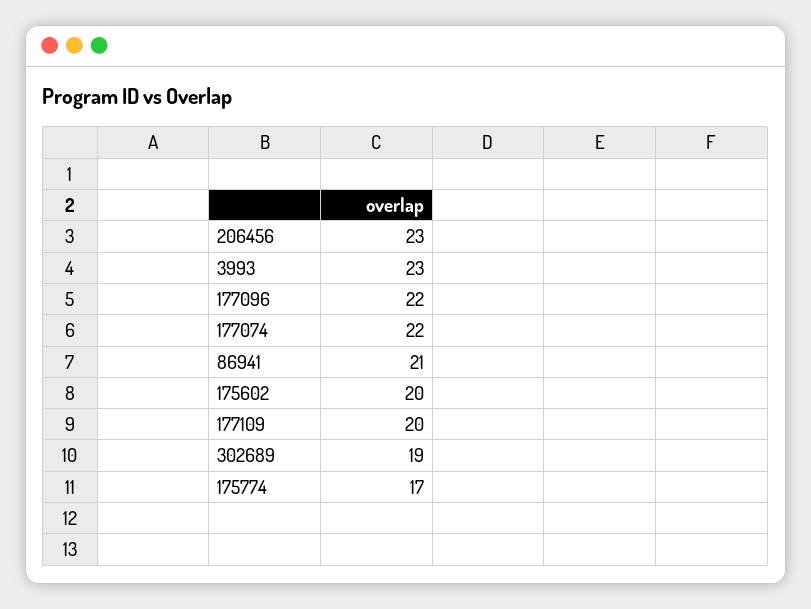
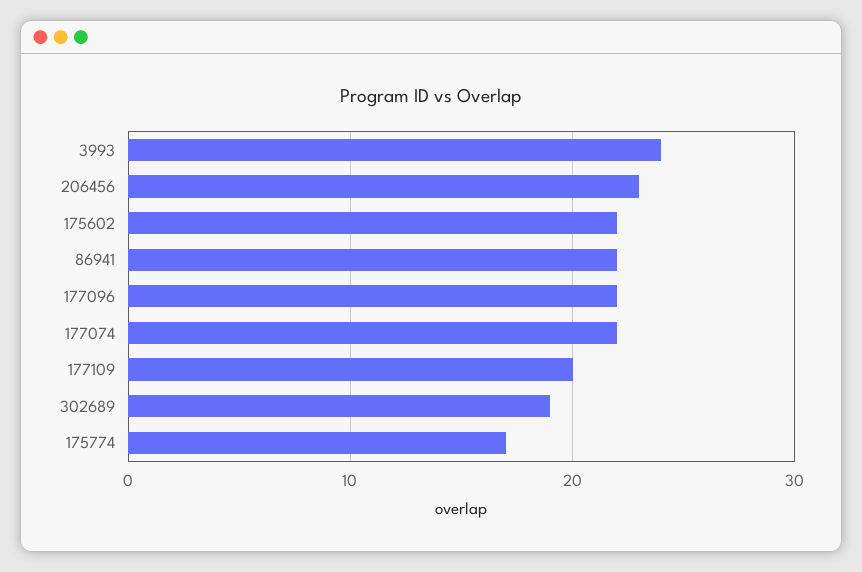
  {
    "206456": 23,
-   "3993": 23,
+   "3993": 24,
    "177096": 22,
    "177074": 22,
-   "86941": 21,
+   "86941": 22,
-   "175602": 20,
+   "175602": 22,
    "177109": 20,
    "302689": 19,
    "175774": 17
  }

